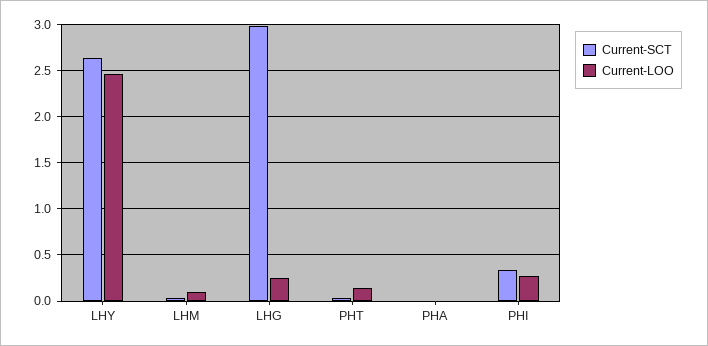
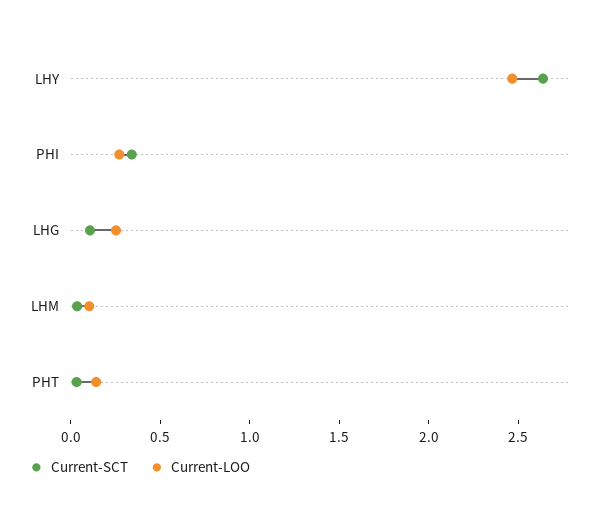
  {
    "Current-SCT": {
      "LHY": 2.6,
      "LHM": 0,
-     "LHG": 3,
+     "LHG": 0.1,
      "PHT": 0,
-     "PHA": 0,
      "PHI": 0.3
    },
    "Current-LOO": {
      "LHY": 2.5,
      "LHM": 0.1,
      "LHG": 0.3,
      "PHT": 0.1,
-     "PHA": 0,
      "PHI": 0.3
    }
  }

